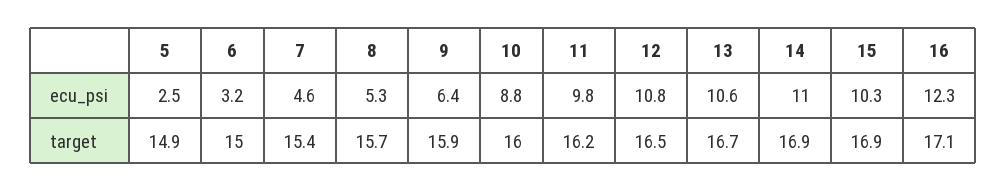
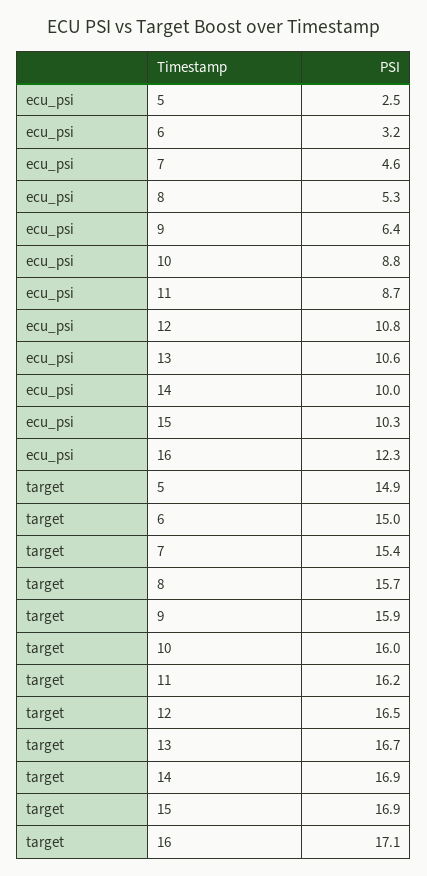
  {
    "5": {
      "ecu_psi": 2.5,
      "target": 14.9
    },
    "6": {
      "ecu_psi": 3.2,
      "target": 15
    },
    "7": {
      "ecu_psi": 4.6,
      "target": 15.4
    },
    "8": {
      "ecu_psi": 5.3,
      "target": 15.7
    },
    "9": {
      "ecu_psi": 6.4,
      "target": 15.9
    },
    "10": {
      "ecu_psi": 8.8,
      "target": 16
    },
    "11": {
-     "ecu_psi": 9.8,
+     "ecu_psi": 8.7,
      "target": 16.2
    },
    "12": {
      "ecu_psi": 10.8,
      "target": 16.5
    },
    "13": {
      "ecu_psi": 10.6,
      "target": 16.7
    },
    "14": {
-     "ecu_psi": 11,
+     "ecu_psi": 10,
      "target": 16.9
    },
    "15": {
      "ecu_psi": 10.3,
      "target": 16.9
    },
    "16": {
      "ecu_psi": 12.3,
      "target": 17.1
    }
  }

